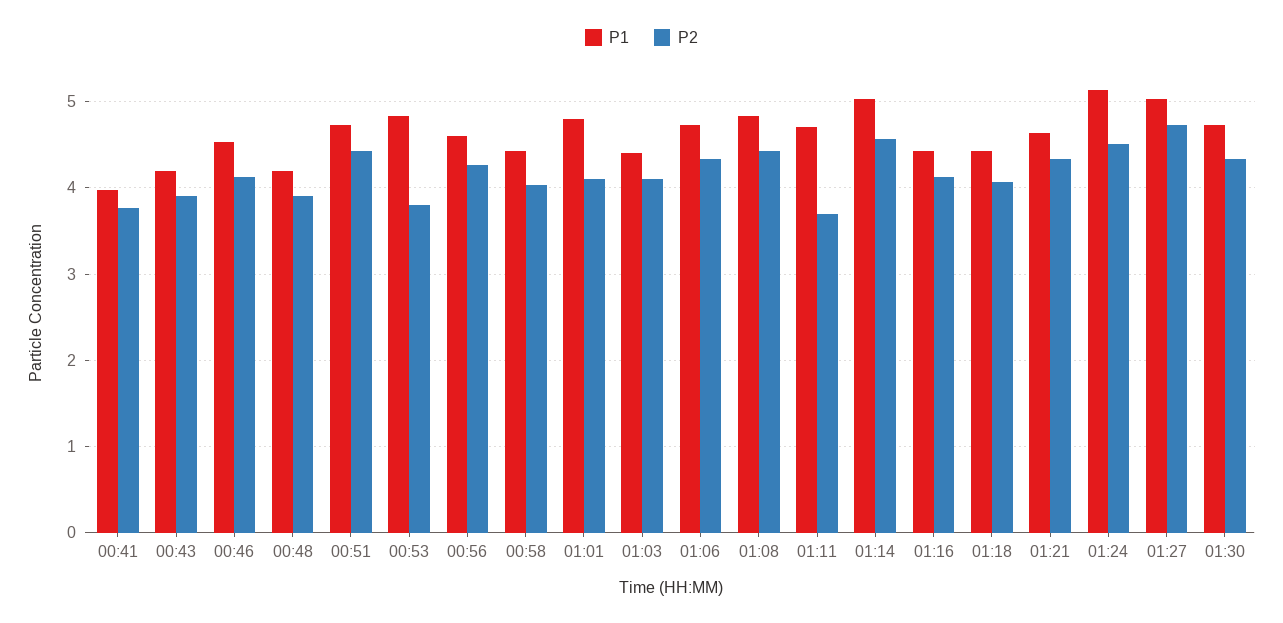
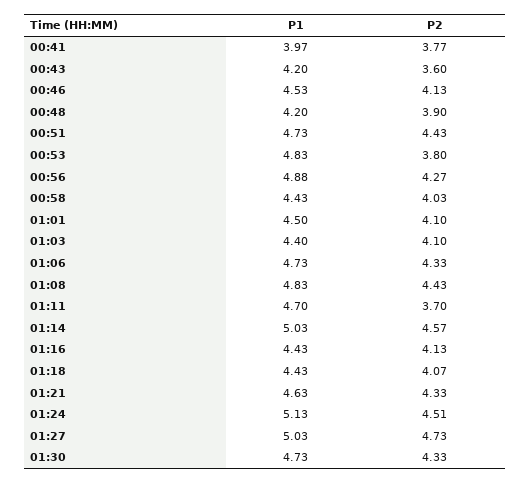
  {
    "P1": {
      "00:41": 3.97,
      "00:43": 4.2,
      "00:46": 4.53,
      "00:48": 4.2,
      "00:51": 4.73,
      "00:53": 4.83,
-     "00:56": 4.6,
+     "00:56": 4.88,
      "00:58": 4.43,
-     "01:01": 4.8,
+     "01:01": 4.5,
      "01:03": 4.4,
      "01:06": 4.73,
      "01:08": 4.83,
      "01:11": 4.7,
      "01:14": 5.03,
      "01:16": 4.43,
      "01:18": 4.43,
      "01:21": 4.63,
      "01:24": 5.13,
      "01:27": 5.03,
      "01:30": 4.73
    },
    "P2": {
      "00:41": 3.77,
-     "00:43": 3.9,
+     "00:43": 3.6,
      "00:46": 4.13,
      "00:48": 3.9,
      "00:51": 4.43,
      "00:53": 3.8,
      "00:56": 4.27,
      "00:58": 4.03,
      "01:01": 4.1,
      "01:03": 4.1,
      "01:06": 4.33,
      "01:08": 4.43,
      "01:11": 3.7,
      "01:14": 4.57,
      "01:16": 4.13,
      "01:18": 4.07,
      "01:21": 4.33,
      "01:24": 4.51,
      "01:27": 4.73,
      "01:30": 4.33
    }
  }

